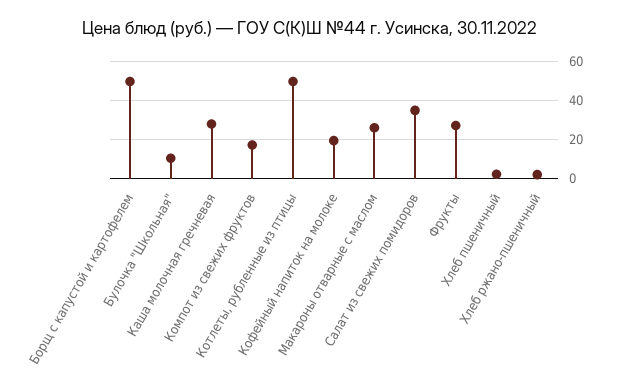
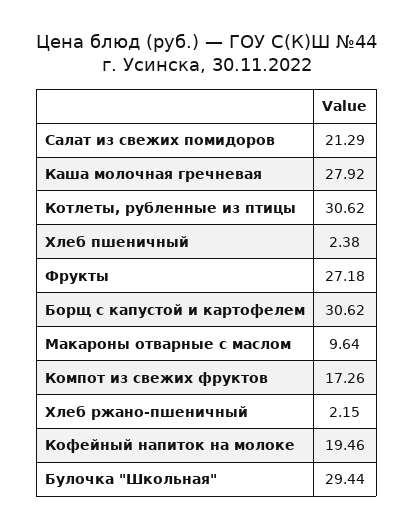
  {
-   "Борщ с капустой и картофелем": 50,
+   "Борщ с капустой и картофелем": 30.62,
-   "Булочка \"Школьная\"": 10,
+   "Булочка \"Школьная\"": 29.44,
    "Каша молочная гречневая": 27.92,
    "Компот из свежих фруктов": 17.26,
-   "Котлеты, рубленные из птицы": 50,
+   "Котлеты, рубленные из птицы": 30.62,
    "Кофейный напиток на молоке": 19.46,
-   "Макароны отварные с маслом": 25,
+   "Макароны отварные с маслом": 9.64,
-   "Салат из свежих помидоров": 35,
+   "Салат из свежих помидоров": 21.29,
    "Фрукты": 27.18,
    "Хлеб пшеничный": 2.38,
    "Хлеб ржано-пшеничный": 2.15
  }

